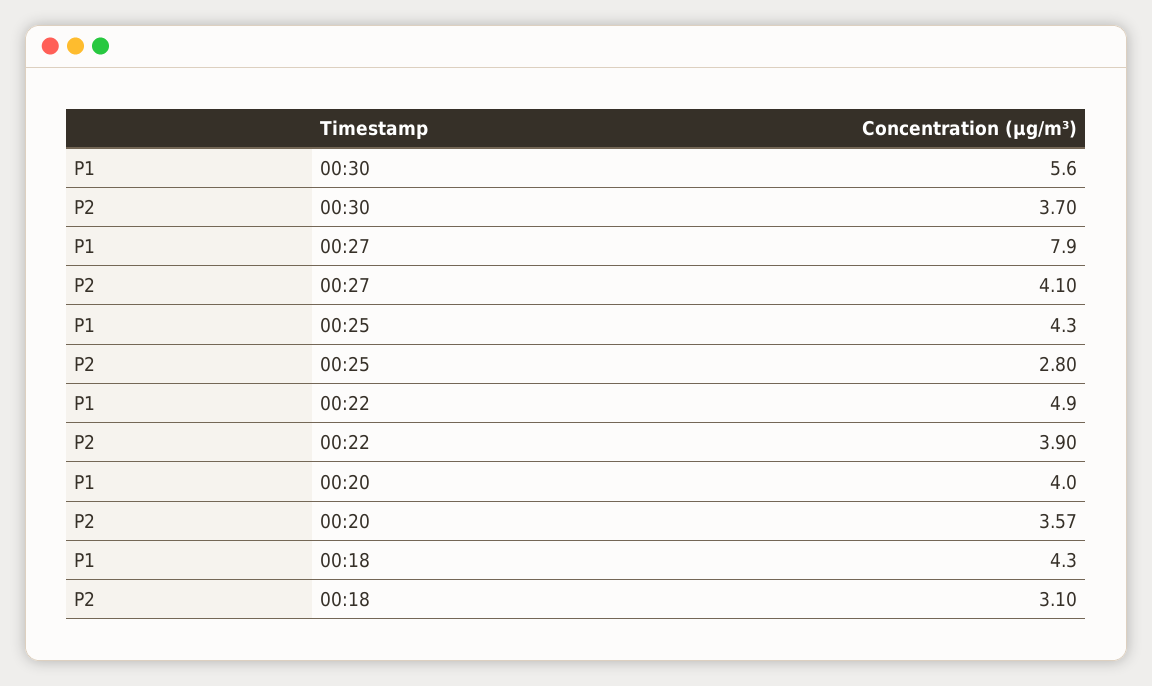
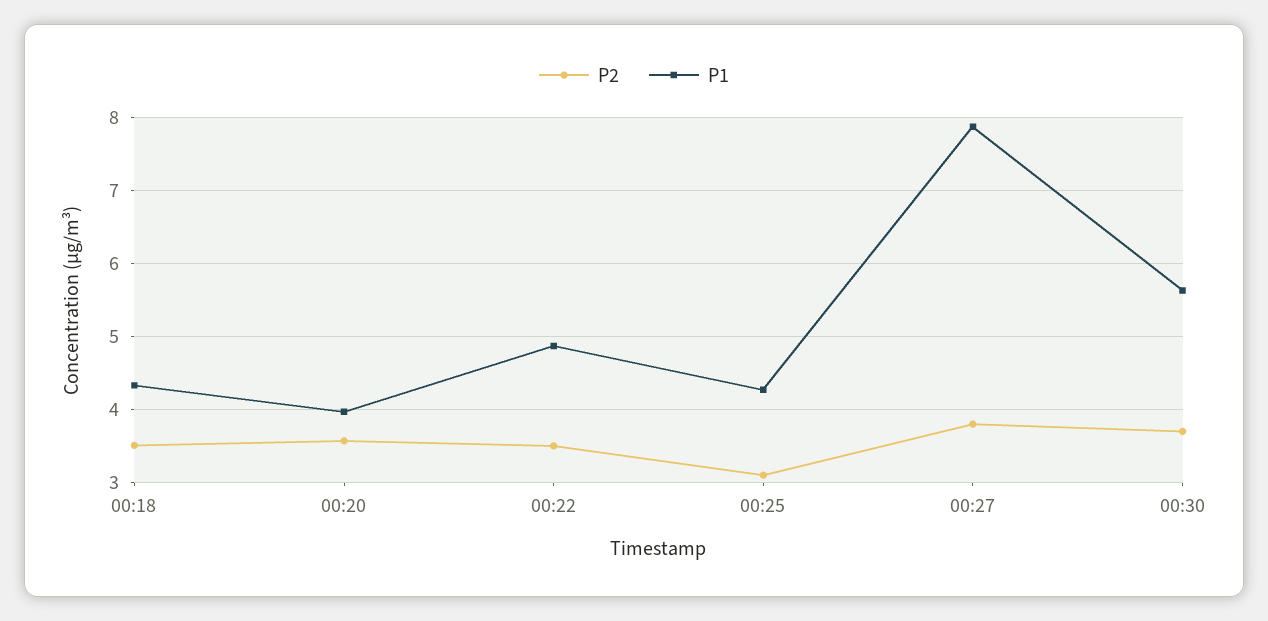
  {
    "P1": {
      "00:30": 5.6,
      "00:27": 7.9,
      "00:25": 4.3,
      "00:22": 4.9,
      "00:20": 4,
      "00:18": 4.3
    },
    "P2": {
      "00:30": 3.7,
-     "00:27": 4.1,
+     "00:27": 3.8,
-     "00:25": 2.8,
+     "00:25": 3.1,
-     "00:22": 3.9,
+     "00:22": 3.5,
      "00:20": 3.57,
-     "00:18": 3.1
+     "00:18": 3.5
    }
  }

